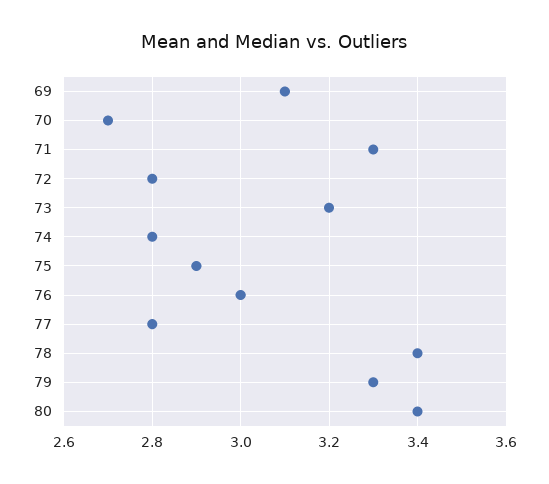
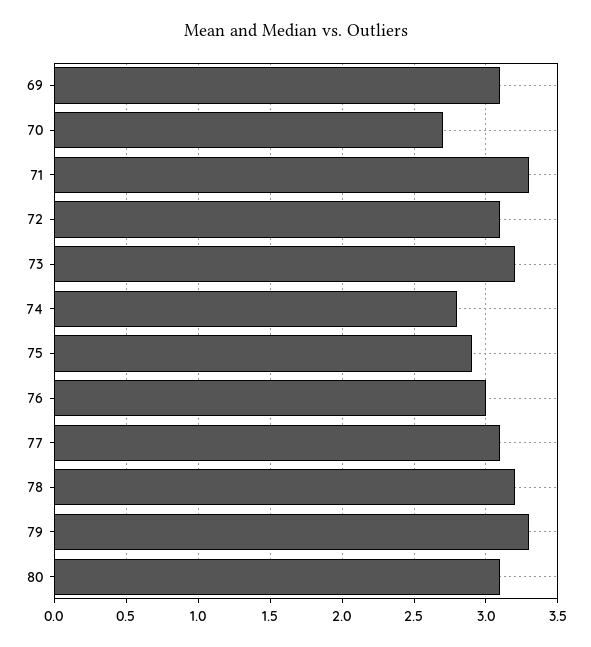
  {
    "69": 3.1,
    "70": 2.7,
    "71": 3.3,
-   "72": 2.8,
+   "72": 3.1,
    "73": 3.2,
    "74": 2.8,
    "75": 2.9,
    "76": 3,
-   "77": 2.8,
+   "77": 3.1,
-   "78": 3.4,
+   "78": 3.2,
    "79": 3.3,
-   "80": 3.4
+   "80": 3.1
  }

